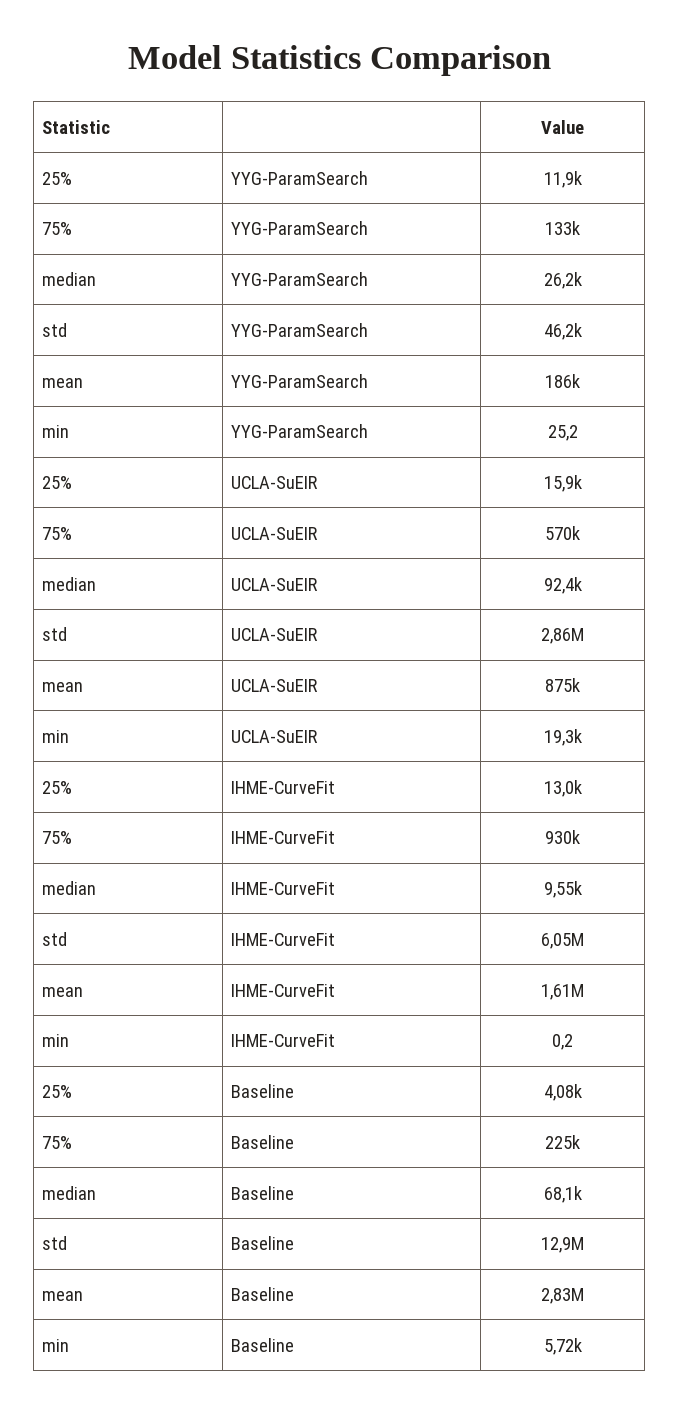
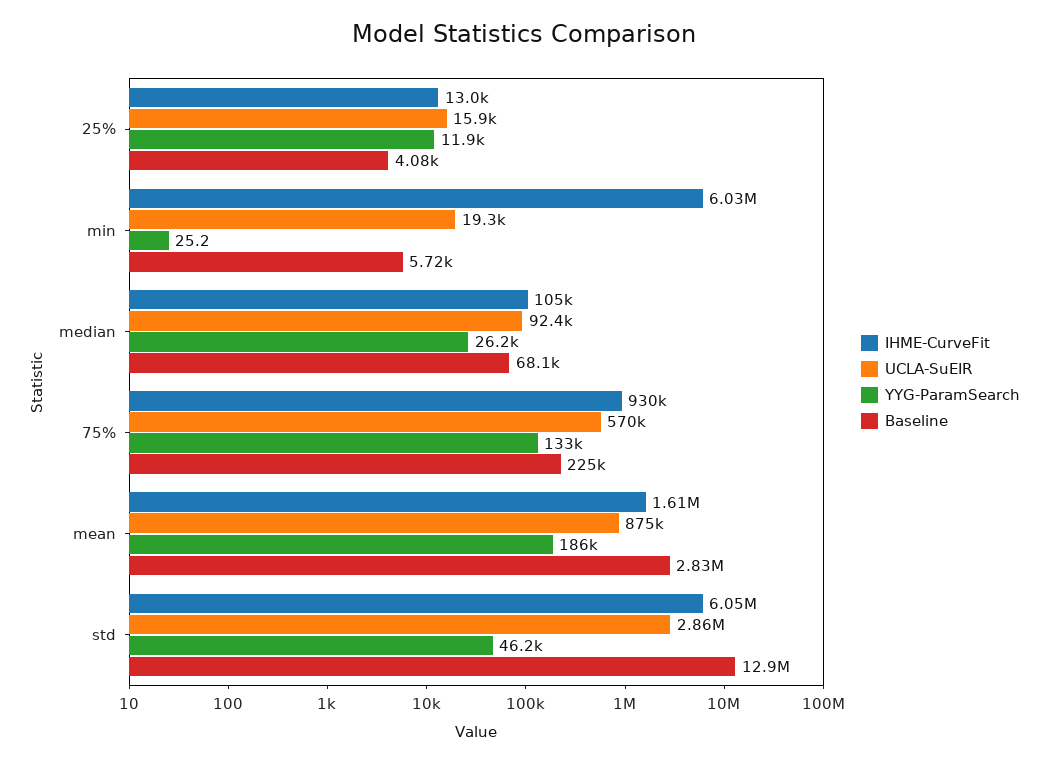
  {
    "YYG-ParamSearch": {
      "25%": 11900,
      "75%": 133000,
      "median": 26200,
      "std": 46200,
      "mean": 186000,
      "min": 25.2
    },
    "UCLA-SuEIR": {
      "25%": 15900,
      "75%": 570000,
      "median": 92400,
      "std": 2860000,
      "mean": 875000,
      "min": 19300
    },
    "IHME-CurveFit": {
      "25%": 13000,
      "75%": 930000,
-     "median": 9550,
+     "median": 105000,
      "std": 6050000,
      "mean": 1610000,
-     "min": 0.2
+     "min": 6030000
    },
    "Baseline": {
      "25%": 4080,
      "75%": 225000,
      "median": 68100,
      "std": 12900000,
      "mean": 2830000,
      "min": 5720
    }
  }

